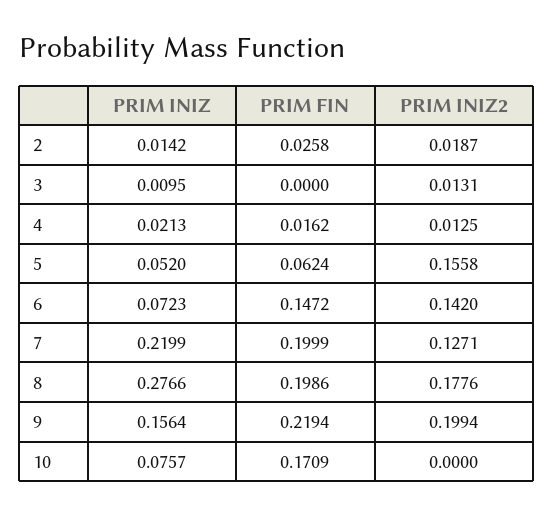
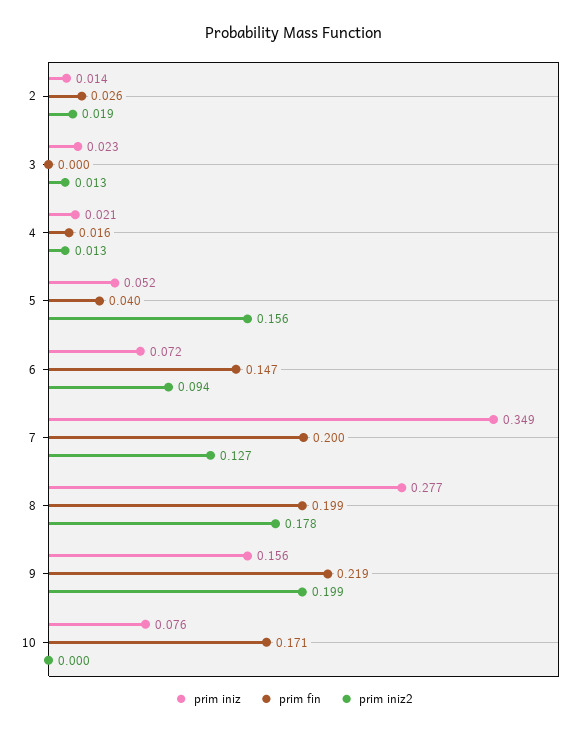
  {
    "PRIM INIZ": {
      "2": 0.0142,
-     "3": 0.0095,
+     "3": 0.023,
      "4": 0.0213,
      "5": 0.052,
      "6": 0.0723,
-     "7": 0.2199,
+     "7": 0.349,
      "8": 0.2766,
      "9": 0.1564,
      "10": 0.0757
    },
    "PRIM FIN": {
      "2": 0.0258,
      "3": 0,
      "4": 0.0162,
-     "5": 0.0624,
+     "5": 0.04,
      "6": 0.1472,
      "7": 0.1999,
      "8": 0.1986,
      "9": 0.2194,
      "10": 0.1709
    },
    "PRIM INIZ2": {
      "2": 0.0187,
      "3": 0.0131,
      "4": 0.0125,
      "5": 0.1558,
-     "6": 0.142,
+     "6": 0.094,
      "7": 0.1271,
      "8": 0.1776,
      "9": 0.1994,
      "10": 0
    }
  }

